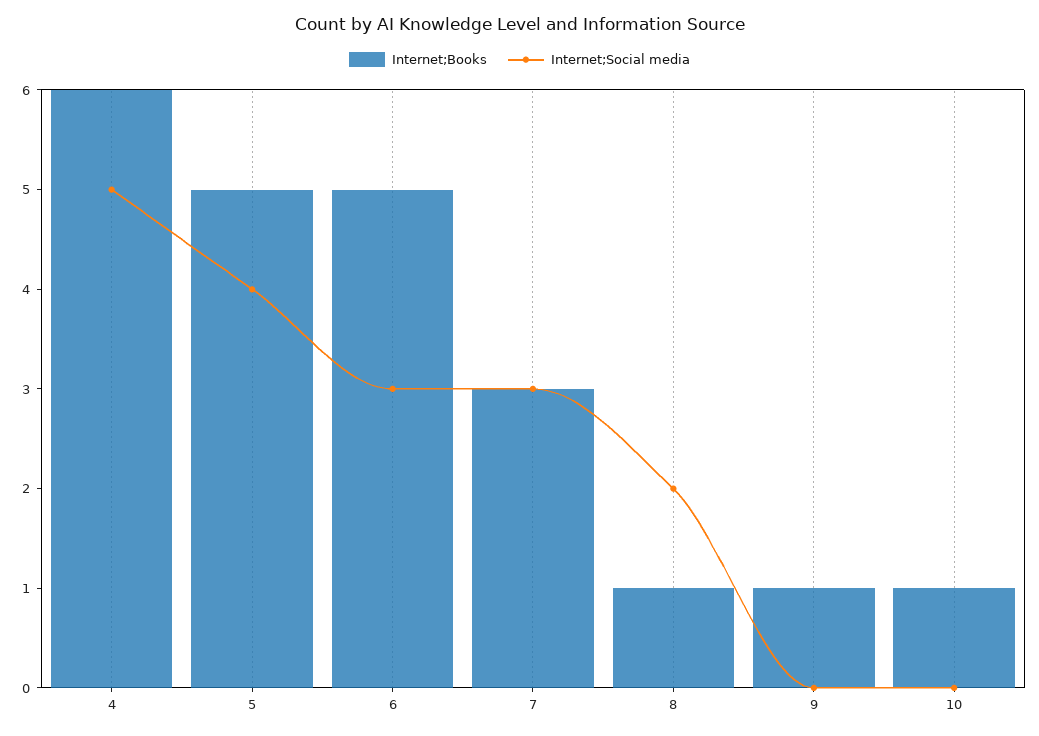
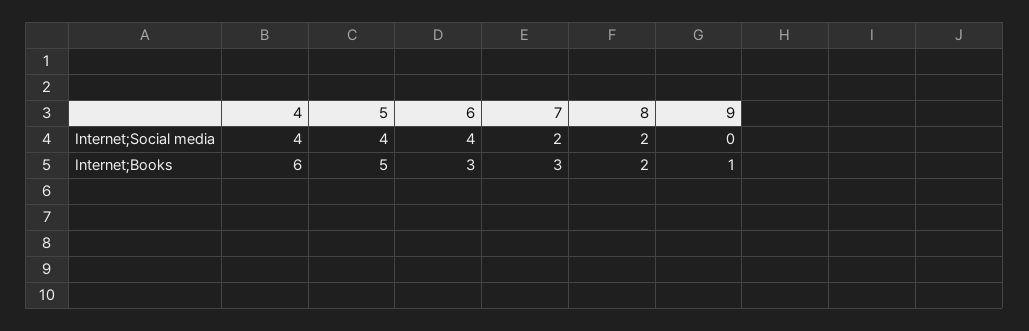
  {
    "Internet;Books": {
      "4": 6,
      "5": 5,
-     "6": 5,
+     "6": 3,
      "7": 3,
-     "8": 1,
+     "8": 2,
-     "9": 1,
+     "9": 1
-     "10": 1
    },
    "Internet;Social media": {
-     "4": 5,
+     "4": 4,
      "5": 4,
-     "6": 3,
+     "6": 4,
-     "7": 3,
+     "7": 2,
      "8": 2,
-     "9": 0,
+     "9": 0
-     "10": 0
    }
  }

